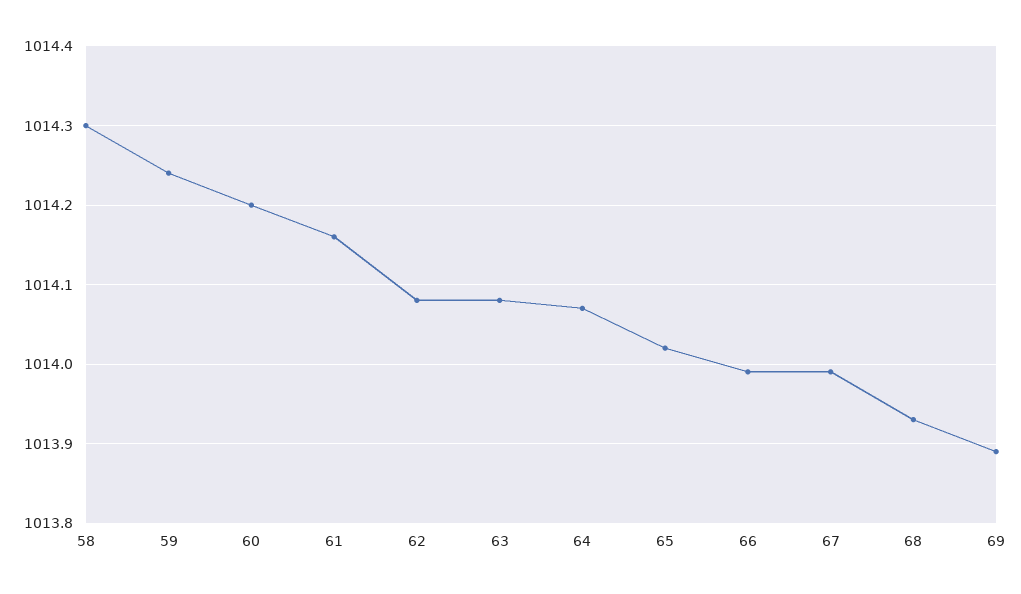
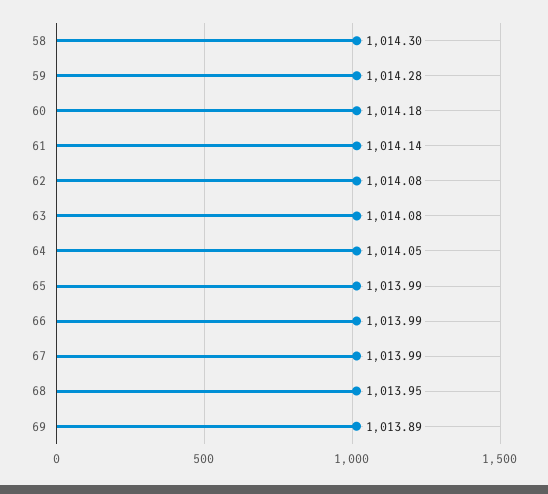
  {
    "58": 1014.3,
-   "59": 1014.24,
+   "59": 1014.28,
-   "60": 1014.2,
+   "60": 1014.18,
-   "61": 1014.16,
+   "61": 1014.14,
    "62": 1014.08,
    "63": 1014.08,
-   "64": 1014.07,
+   "64": 1014.05,
-   "65": 1014.02,
+   "65": 1013.99,
    "66": 1013.99,
    "67": 1013.99,
-   "68": 1013.93,
+   "68": 1013.95,
    "69": 1013.89
  }

